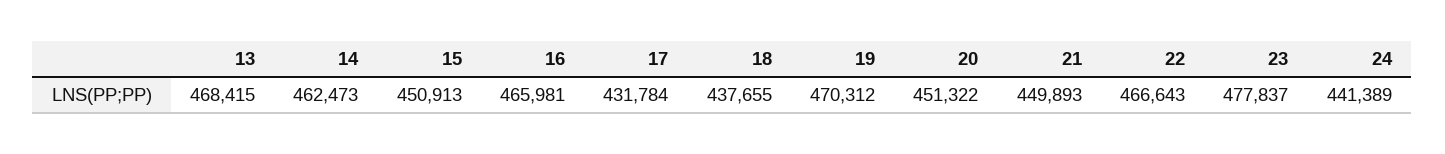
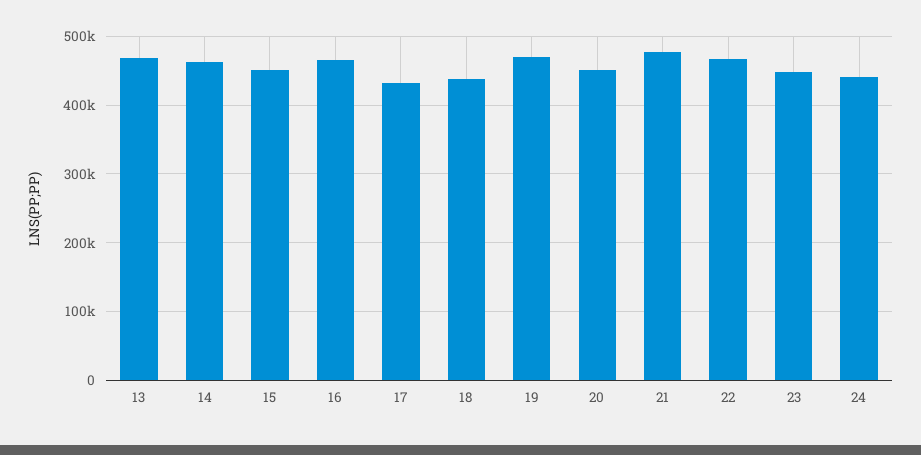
  {
    "13": 468415,
    "14": 462473,
    "15": 450913,
    "16": 465981,
    "17": 431784,
    "18": 437655,
    "19": 470312,
    "20": 451322,
-   "21": 449893,
+   "21": 480000,
    "22": 466643,
-   "23": 477837,
+   "23": 450000,
    "24": 441389
  }

